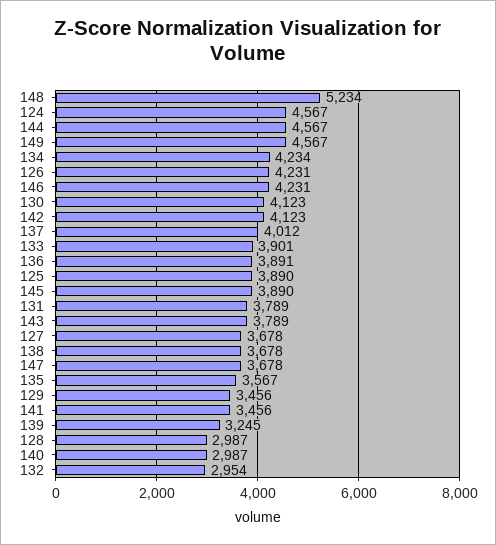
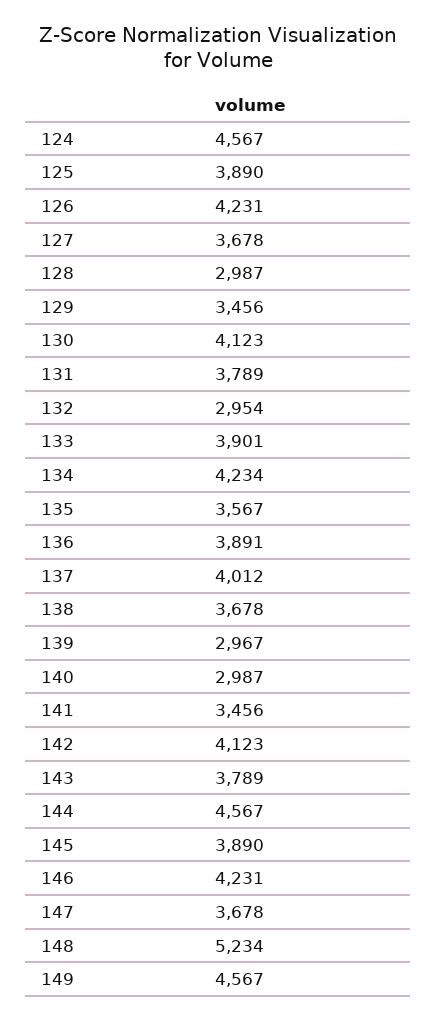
  {
    "148": 5234,
    "124": 4567,
    "144": 4567,
    "149": 4567,
    "134": 4234,
    "126": 4231,
    "146": 4231,
    "130": 4123,
    "142": 4123,
    "137": 4012,
    "133": 3901,
    "136": 3891,
    "125": 3890,
    "145": 3890,
    "131": 3789,
    "143": 3789,
    "127": 3678,
    "138": 3678,
    "147": 3678,
    "135": 3567,
    "129": 3456,
    "141": 3456,
-   "139": 3245,
+   "139": 2967,
    "128": 2987,
    "140": 2987,
    "132": 2954
  }

